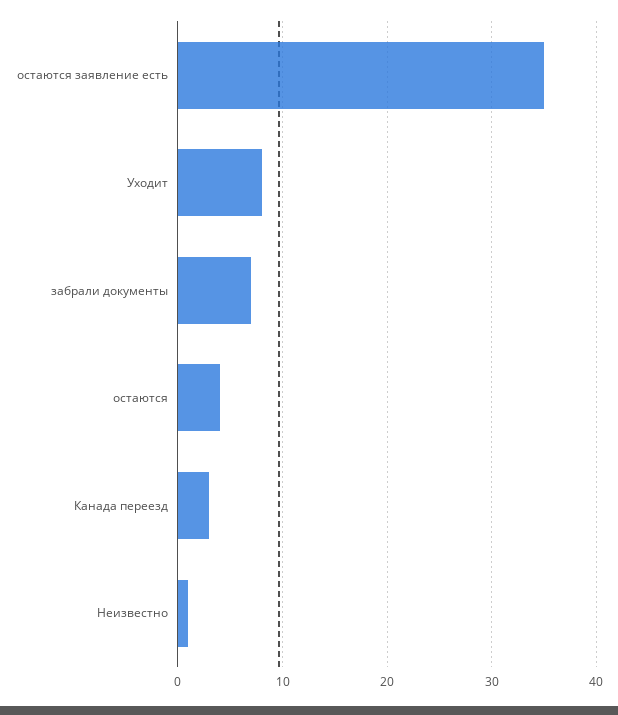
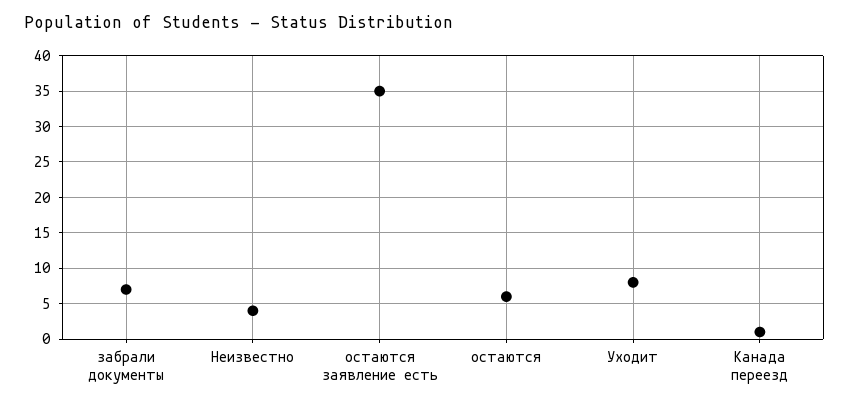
  {
    "остаются заявление есть": 35,
    "Уходит": 8,
    "забрали документы": 7,
-   "остаются": 4,
+   "остаются": 6,
-   "Канада переезд": 3,
+   "Канада переезд": 1,
-   "Неизвестно": 1
+   "Неизвестно": 4
  }

